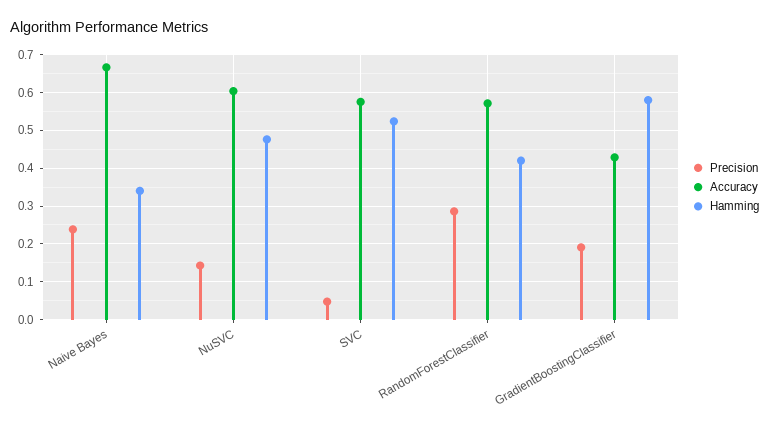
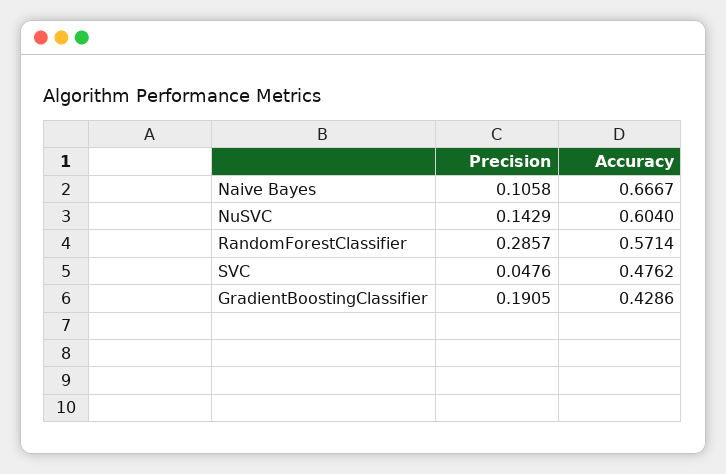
  {
    "Precision": {
-     "Naive Bayes": 0.24,
+     "Naive Bayes": 0.1058,
      "NuSVC": 0.1429,
      "SVC": 0.0476,
      "RandomForestClassifier": 0.2857,
      "GradientBoostingClassifier": 0.1905
    },
    "Accuracy": {
      "Naive Bayes": 0.6667,
      "NuSVC": 0.604,
-     "SVC": 0.58,
+     "SVC": 0.4762,
      "RandomForestClassifier": 0.5714,
      "GradientBoostingClassifier": 0.4286
-   },
+   }
-   "Hamming": {
-     "Naive Bayes": 0.34,
-     "NuSVC": 0.48,
-     "SVC": 0.52,
-     "RandomForestClassifier": 0.42,
-     "GradientBoostingClassifier": 0.58
-   }
  }

